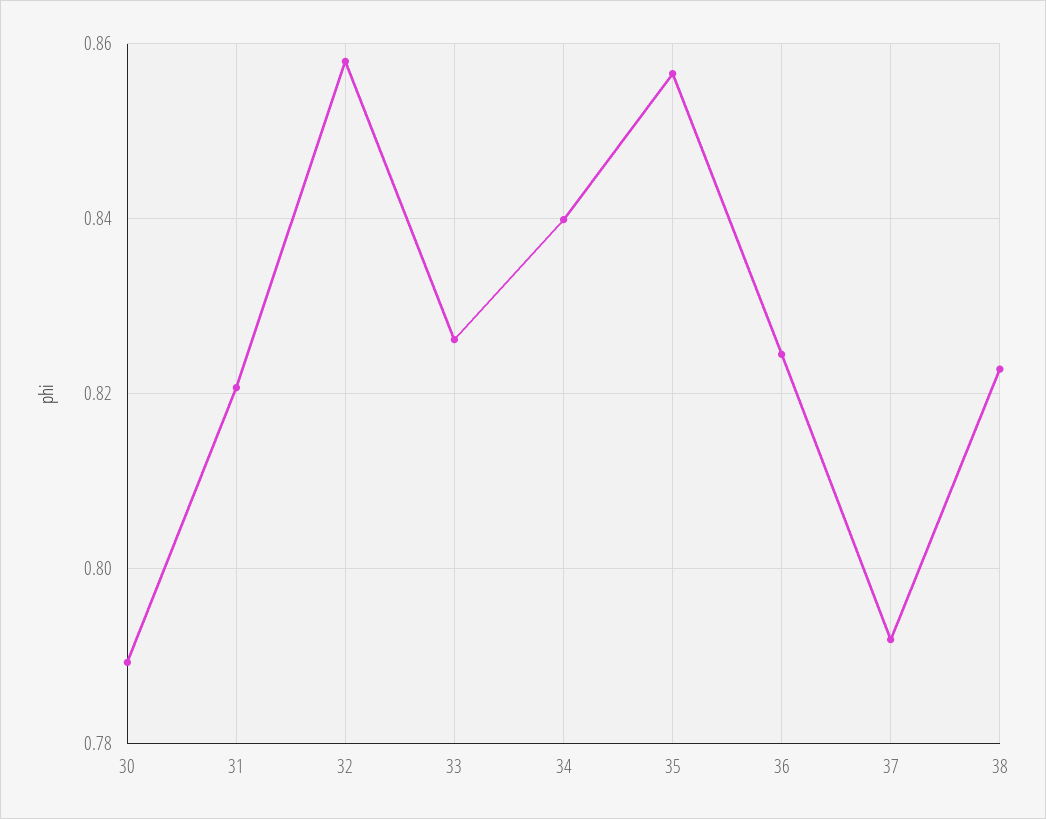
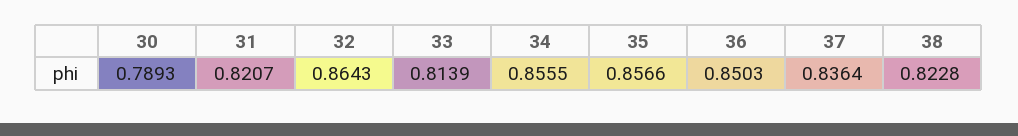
  {
    "30": 0.7893,
    "31": 0.8207,
-   "32": 0.858,
+   "32": 0.8643,
-   "33": 0.826,
+   "33": 0.8139,
-   "34": 0.84,
+   "34": 0.8555,
    "35": 0.8566,
-   "36": 0.824,
+   "36": 0.8503,
-   "37": 0.792,
+   "37": 0.8364,
    "38": 0.8228
  }

